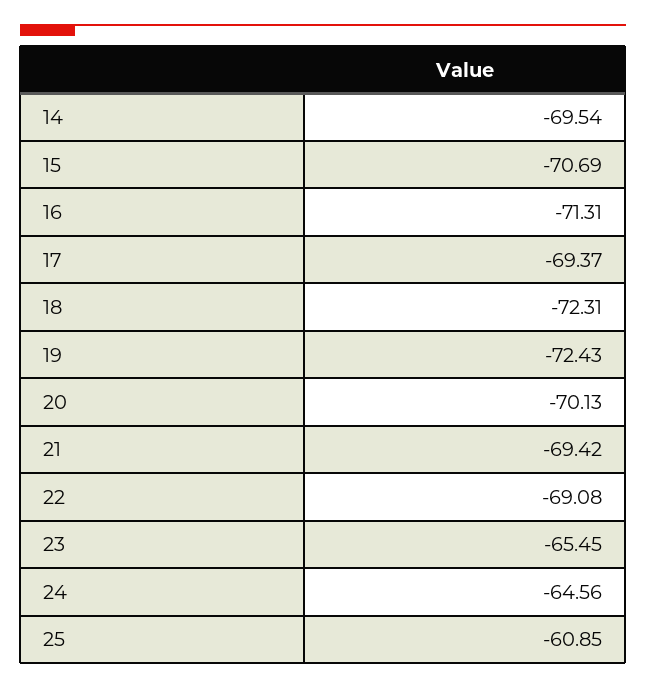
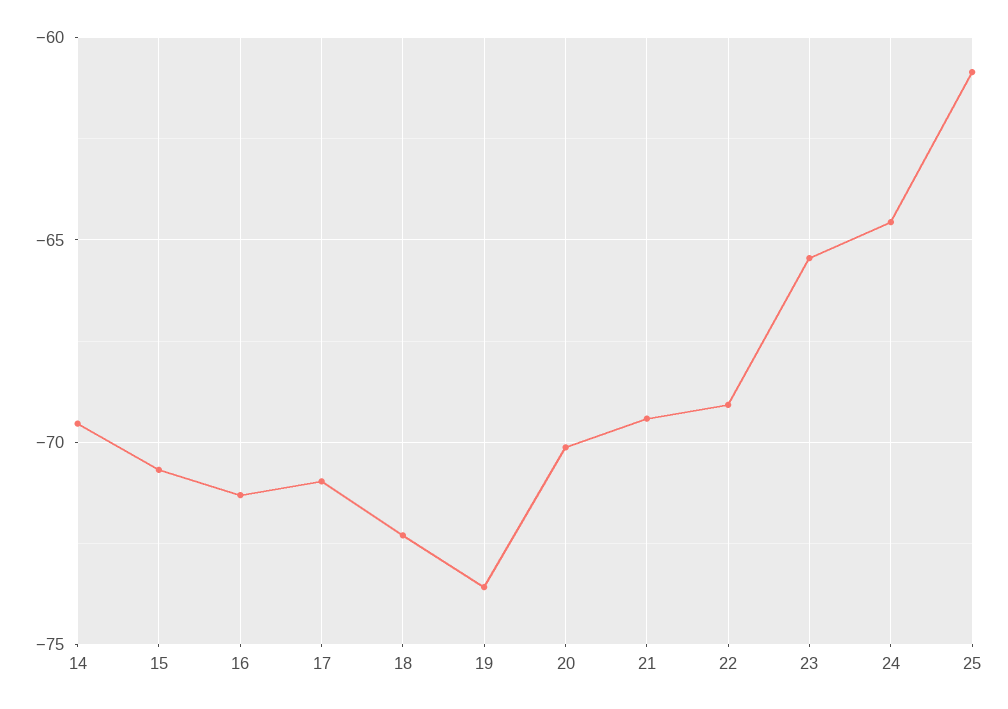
  {
    "14": -69.54,
    "15": -70.69,
    "16": -71.31,
-   "17": -69.37,
+   "17": -71,
    "18": -72.31,
-   "19": -72.43,
+   "19": -73.5,
    "20": -70.13,
    "21": -69.42,
    "22": -69.08,
    "23": -65.45,
    "24": -64.56,
    "25": -60.85
  }

